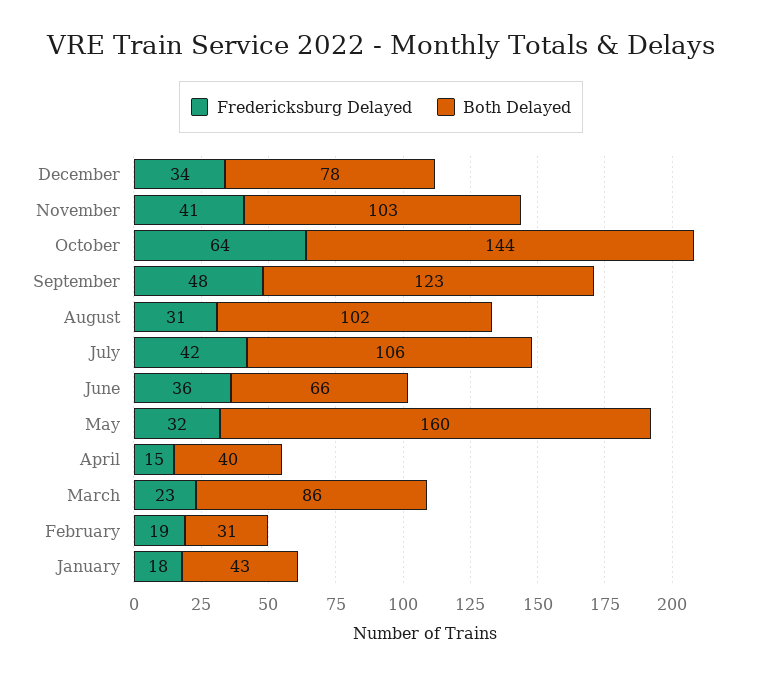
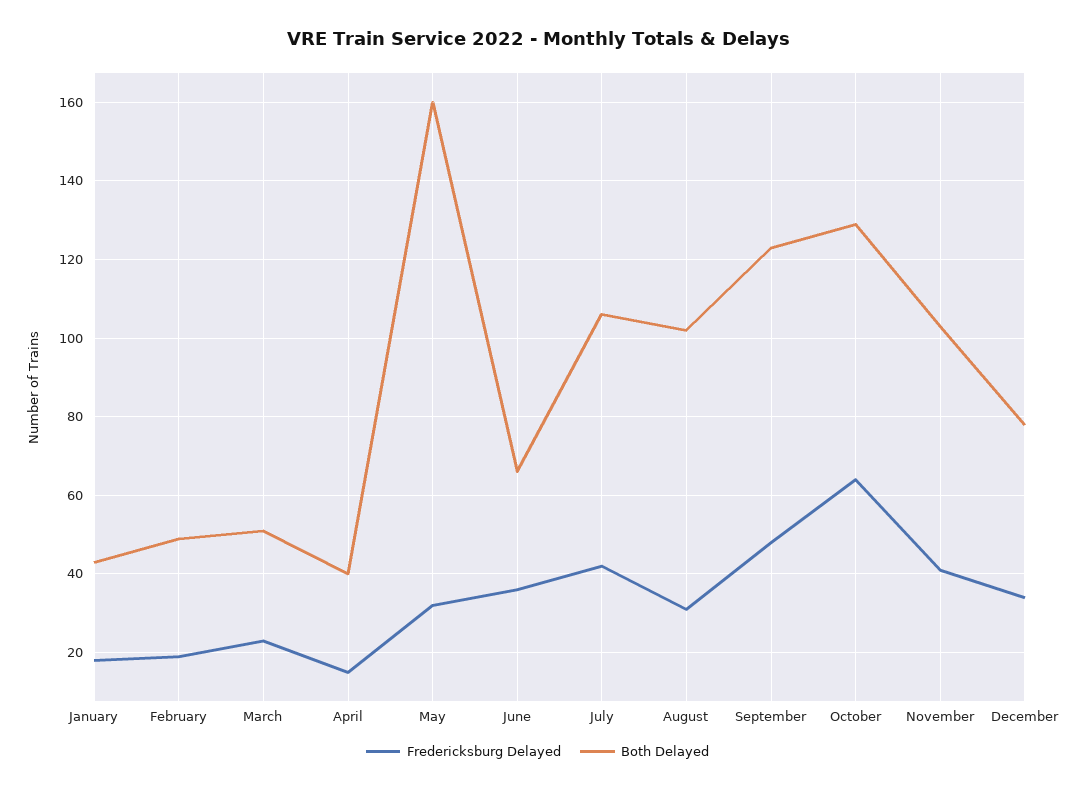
  {
    "Fredericksburg Delayed": {
      "December": 34,
      "November": 41,
      "October": 64,
      "September": 48,
      "August": 31,
      "July": 42,
      "June": 36,
      "May": 32,
      "April": 15,
      "March": 23,
      "February": 19,
      "January": 18
    },
    "Both Delayed": {
      "December": 78,
      "November": 103,
-     "October": 144,
+     "October": 130,
      "September": 123,
      "August": 102,
      "July": 106,
      "June": 66,
      "May": 160,
      "April": 40,
-     "March": 86,
+     "March": 50,
-     "February": 31,
+     "February": 50,
      "January": 43
    }
  }

